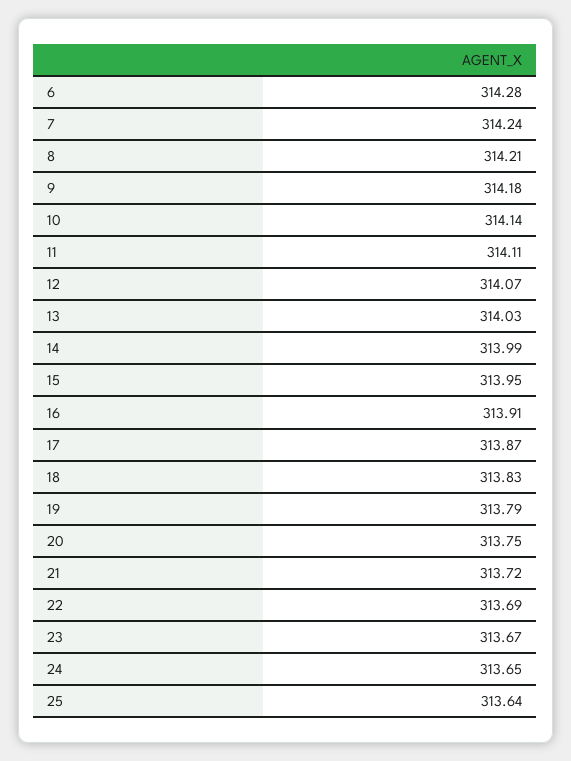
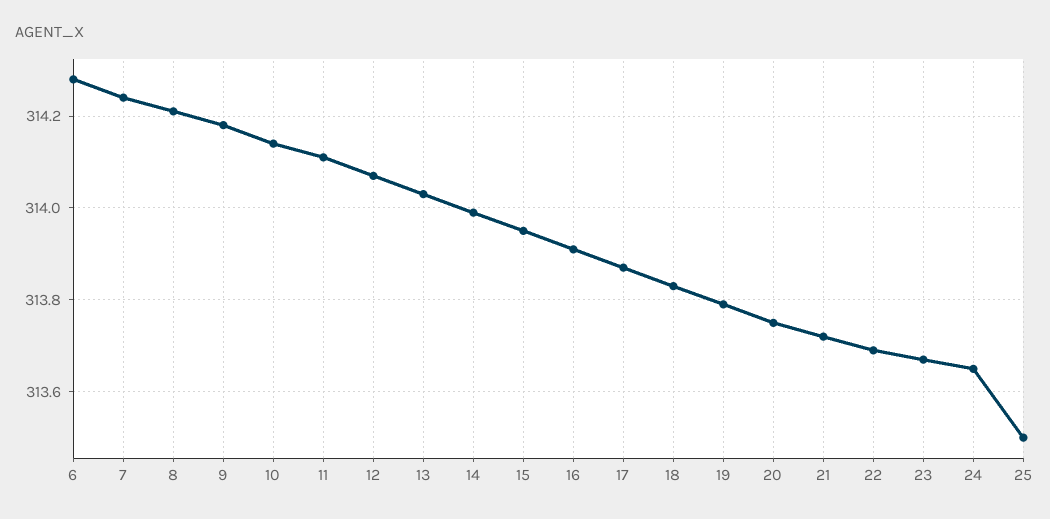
  {
    "6": 314.28,
    "7": 314.24,
    "8": 314.21,
    "9": 314.18,
    "10": 314.14,
    "11": 314.11,
    "12": 314.07,
    "13": 314.03,
    "14": 313.99,
    "15": 313.95,
    "16": 313.91,
    "17": 313.87,
    "18": 313.83,
    "19": 313.79,
    "20": 313.75,
    "21": 313.72,
    "22": 313.69,
    "23": 313.67,
    "24": 313.65,
-   "25": 313.64
+   "25": 313.5
  }

